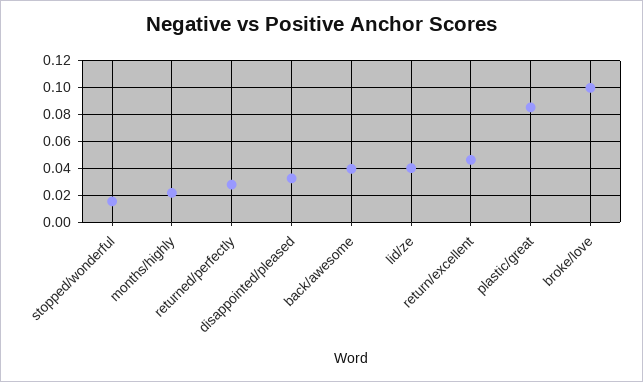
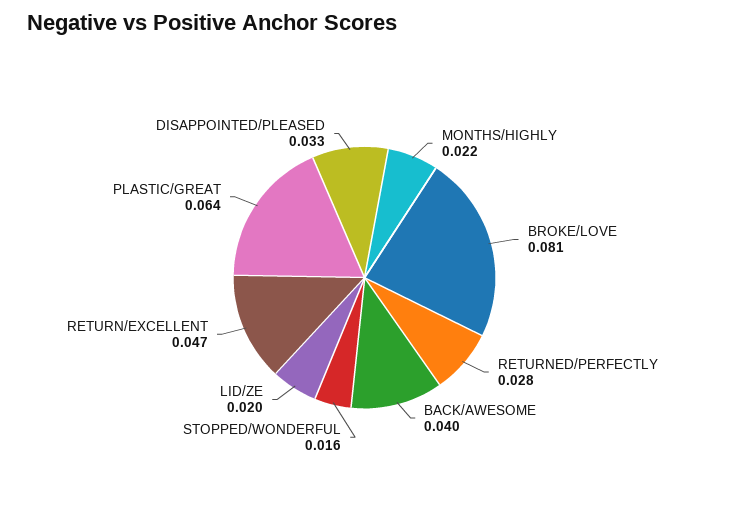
  {
    "stopped/wonderful": 0.016,
    "months/highly": 0.022,
    "returned/perfectly": 0.028,
    "disappointed/pleased": 0.033,
    "back/awesome": 0.04,
-   "lid/ze": 0.04,
+   "lid/ze": 0.02,
    "return/excellent": 0.047,
-   "plastic/great": 0.085,
+   "plastic/great": 0.064,
-   "broke/love": 0.1
+   "broke/love": 0.081
  }

